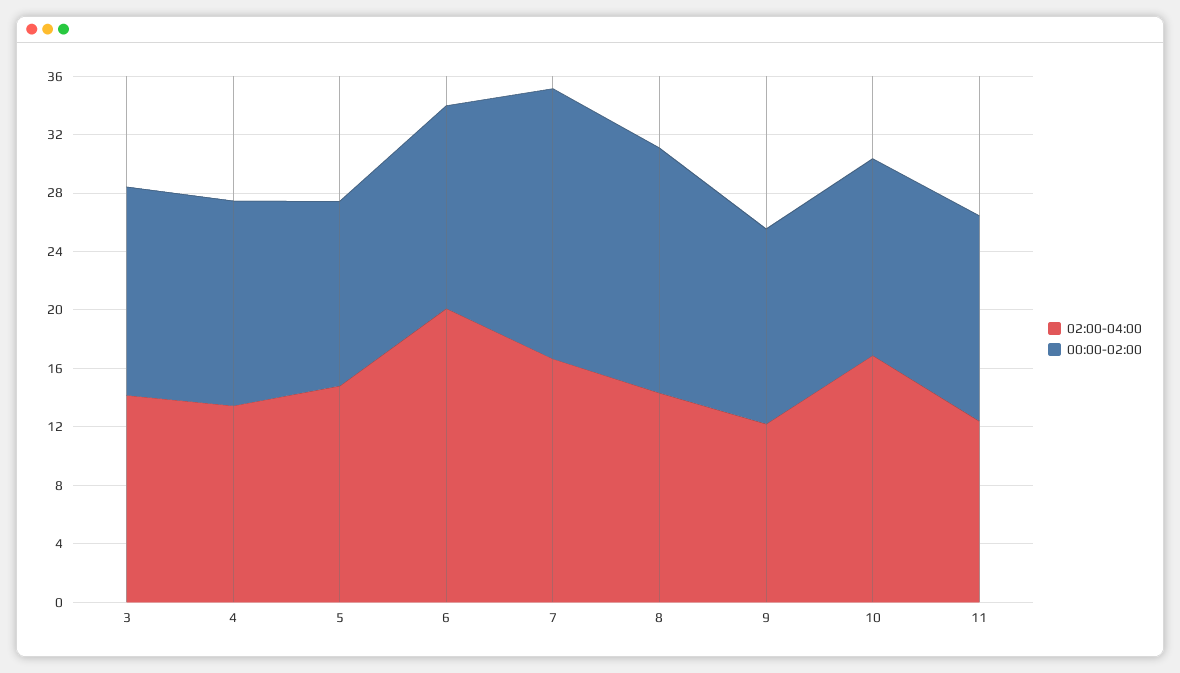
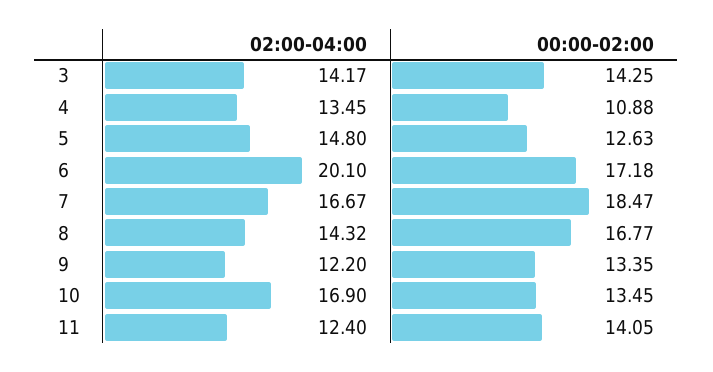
  {
    "02:00-04:00": {
      "3": 14.17,
      "4": 13.45,
      "5": 14.8,
      "6": 20.1,
      "7": 16.67,
      "8": 14.32,
      "9": 12.2,
      "10": 16.9,
      "11": 12.4
    },
    "00:00-02:00": {
      "3": 14.25,
-     "4": 14,
+     "4": 10.88,
      "5": 12.63,
-     "6": 14,
+     "6": 17.18,
      "7": 18.47,
      "8": 16.77,
      "9": 13.35,
      "10": 13.45,
      "11": 14.05
    }
  }

